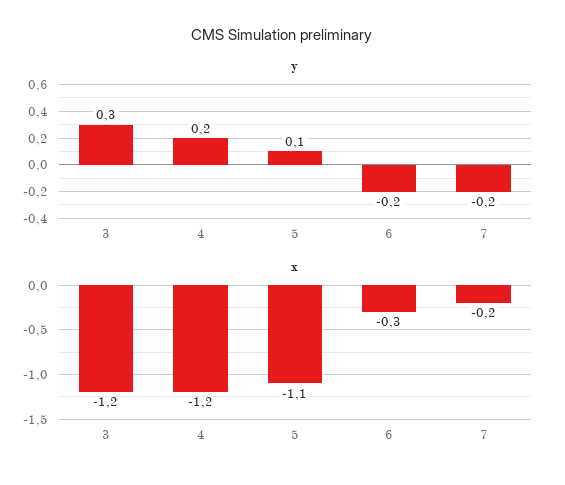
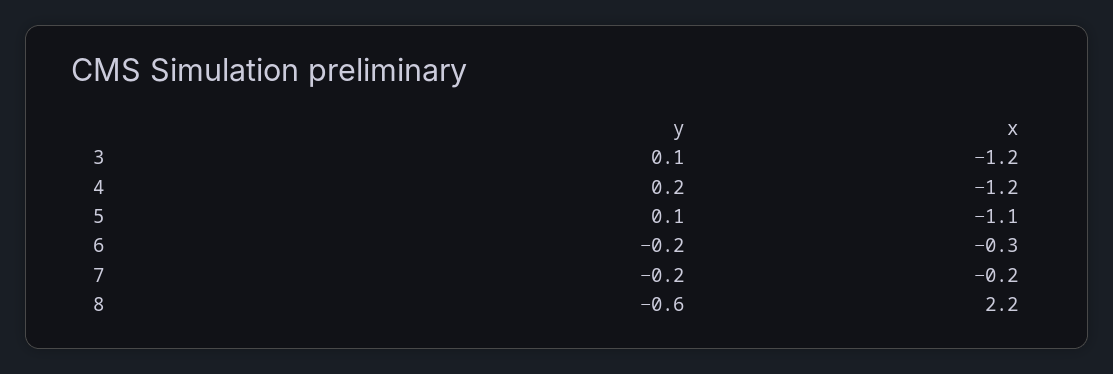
  {
    "y": {
-     "3": 0.3,
+     "3": 0.1,
      "4": 0.2,
      "5": 0.1,
      "6": -0.2,
-     "7": -0.2
+     "7": -0.2,
+     "8": -0.6
    },
    "x": {
      "3": -1.2,
      "4": -1.2,
      "5": -1.1,
      "6": -0.3,
-     "7": -0.2
+     "7": -0.2,
+     "8": 2.2
    }
  }

